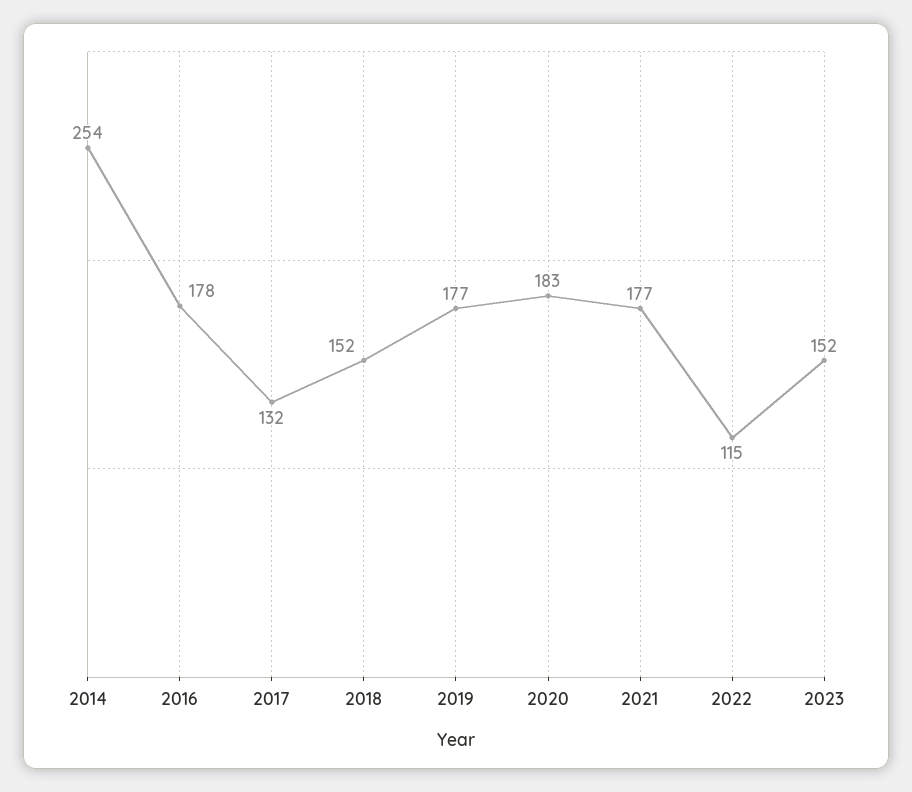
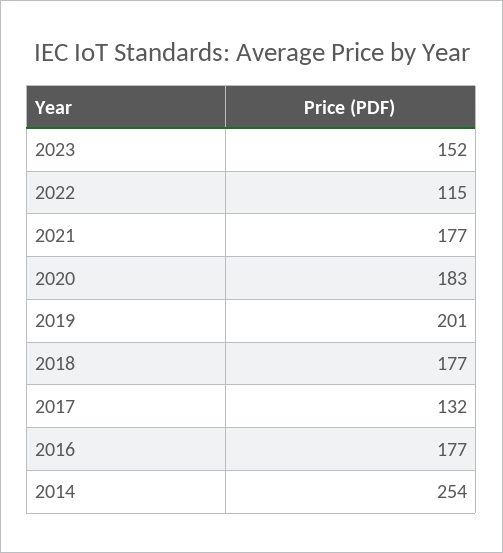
  {
    "2014": 254,
-   "2016": 178,
+   "2016": 177,
    "2017": 132,
-   "2018": 152,
+   "2018": 177,
-   "2019": 177,
+   "2019": 201,
    "2020": 183,
    "2021": 177,
    "2022": 115,
    "2023": 152
  }

